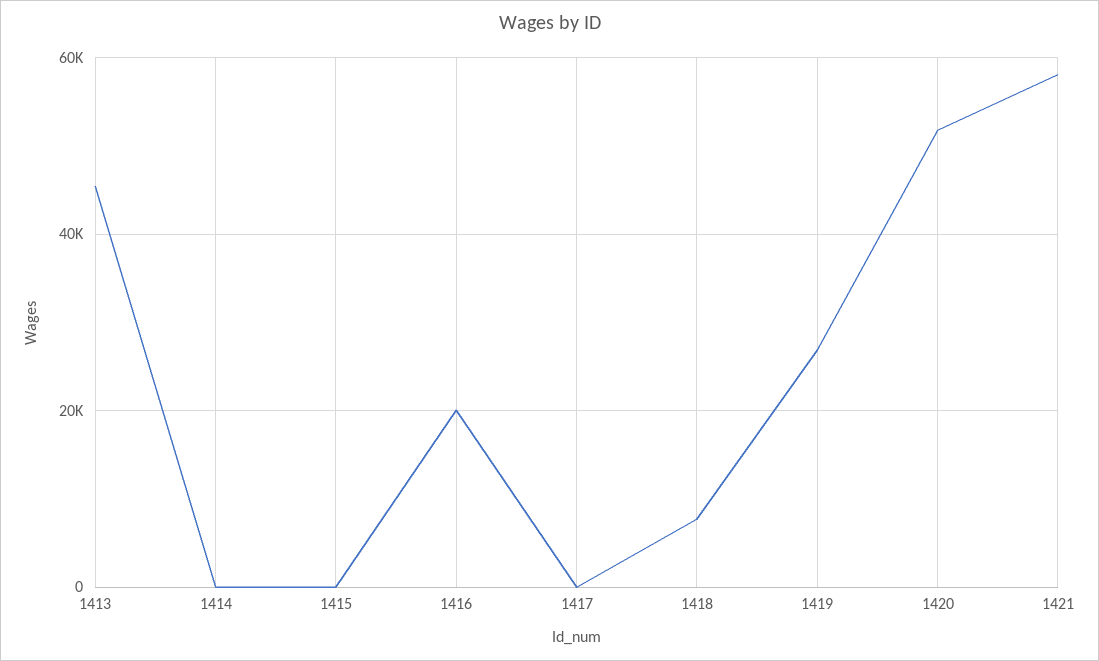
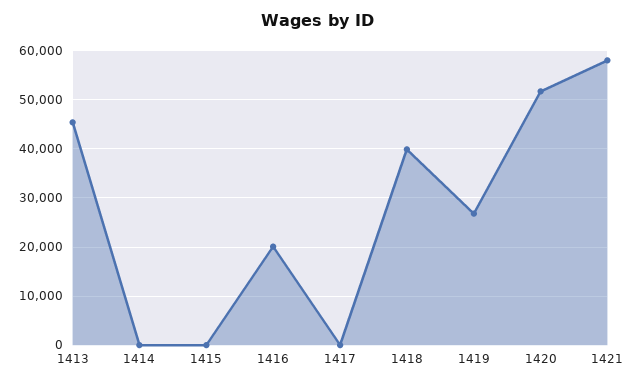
  {
    "1413": 46000,
    "1414": 0,
    "1415": 0,
    "1416": 20000,
    "1417": 0,
-   "1418": 8000,
+   "1418": 40000,
    "1419": 26000,
    "1420": 52000,
    "1421": 58000
  }

